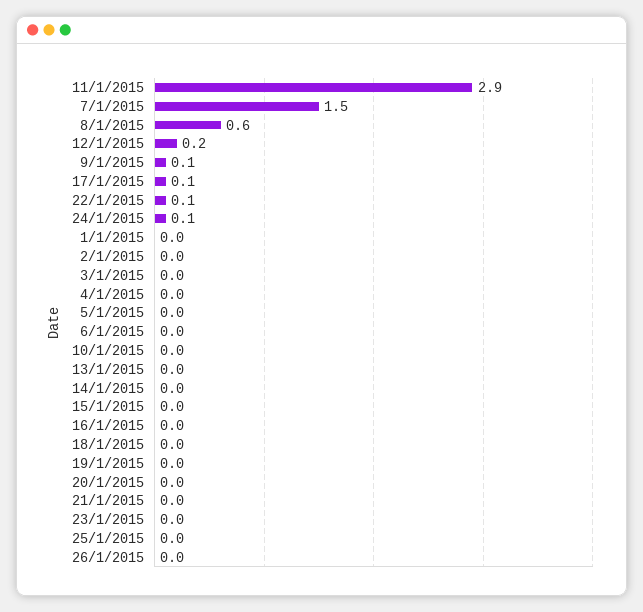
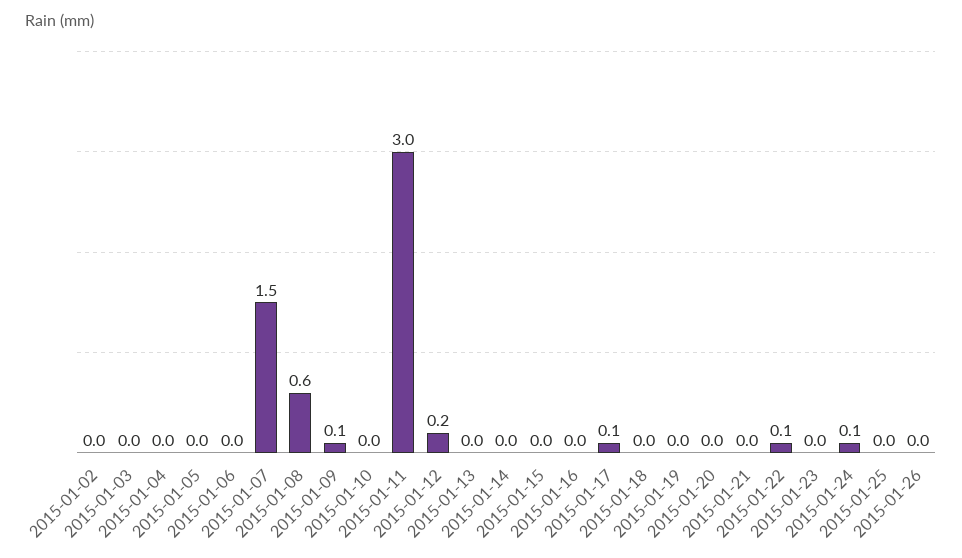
  {
-   "11/1/2015": 2.9,
+   "11/1/2015": 3,
    "7/1/2015": 1.5,
    "8/1/2015": 0.6,
    "12/1/2015": 0.2,
    "9/1/2015": 0.1,
    "17/1/2015": 0.1,
    "22/1/2015": 0.1,
    "24/1/2015": 0.1,
-   "1/1/2015": 0,
    "2/1/2015": 0,
    "3/1/2015": 0,
    "4/1/2015": 0,
    "5/1/2015": 0,
    "6/1/2015": 0,
    "10/1/2015": 0,
    "13/1/2015": 0,
    "14/1/2015": 0,
    "15/1/2015": 0,
    "16/1/2015": 0,
    "18/1/2015": 0,
    "19/1/2015": 0,
    "20/1/2015": 0,
    "21/1/2015": 0,
    "23/1/2015": 0,
    "25/1/2015": 0,
    "26/1/2015": 0
  }

